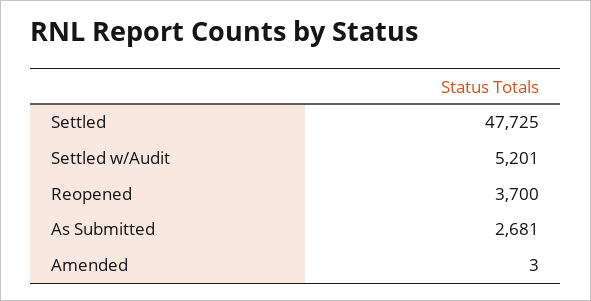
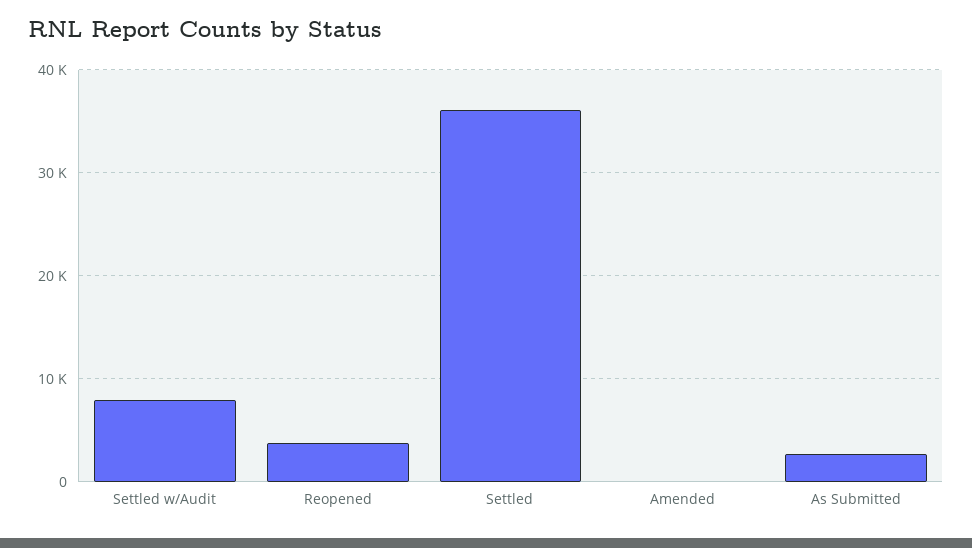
  {
-   "Settled": 47725,
+   "Settled": 36000,
-   "Settled w/Audit": 5201,
+   "Settled w/Audit": 8000,
    "Reopened": 3700,
    "As Submitted": 2681,
    "Amended": 3
  }

